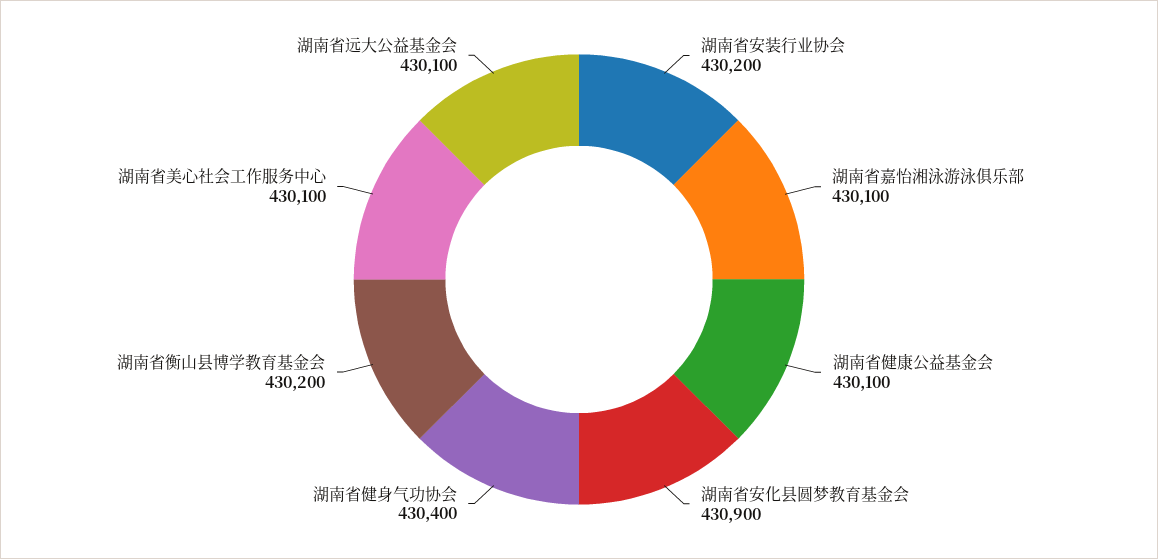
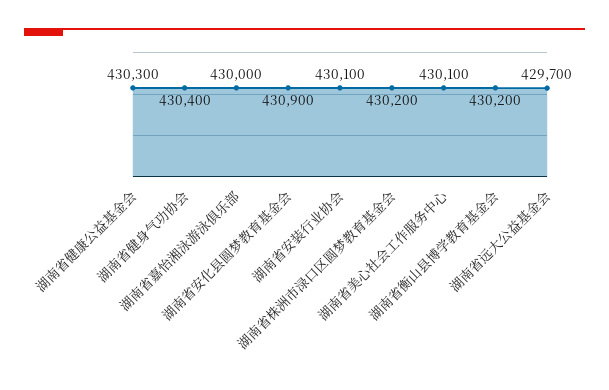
  {
-   "湖南省安装行业协会": 430200,
+   "湖南省安装行业协会": 430100,
-   "湖南省嘉怡湘泳游泳俱乐部": 430100,
+   "湖南省嘉怡湘泳游泳俱乐部": 430000,
-   "湖南省健康公益基金会": 430100,
+   "湖南省健康公益基金会": 430300,
    "湖南省安化县圆梦教育基金会": 430900,
    "湖南省健身气功协会": 430400,
    "湖南省衡山县博学教育基金会": 430200,
    "湖南省美心社会工作服务中心": 430100,
-   "湖南省远大公益基金会": 430100
+   "湖南省远大公益基金会": 429700,
+   "湖南省株洲市渌口区圆梦教育基金会": 430200
  }

